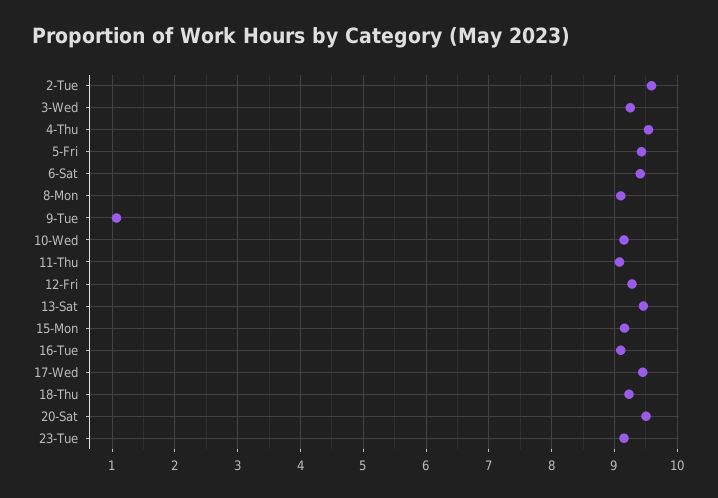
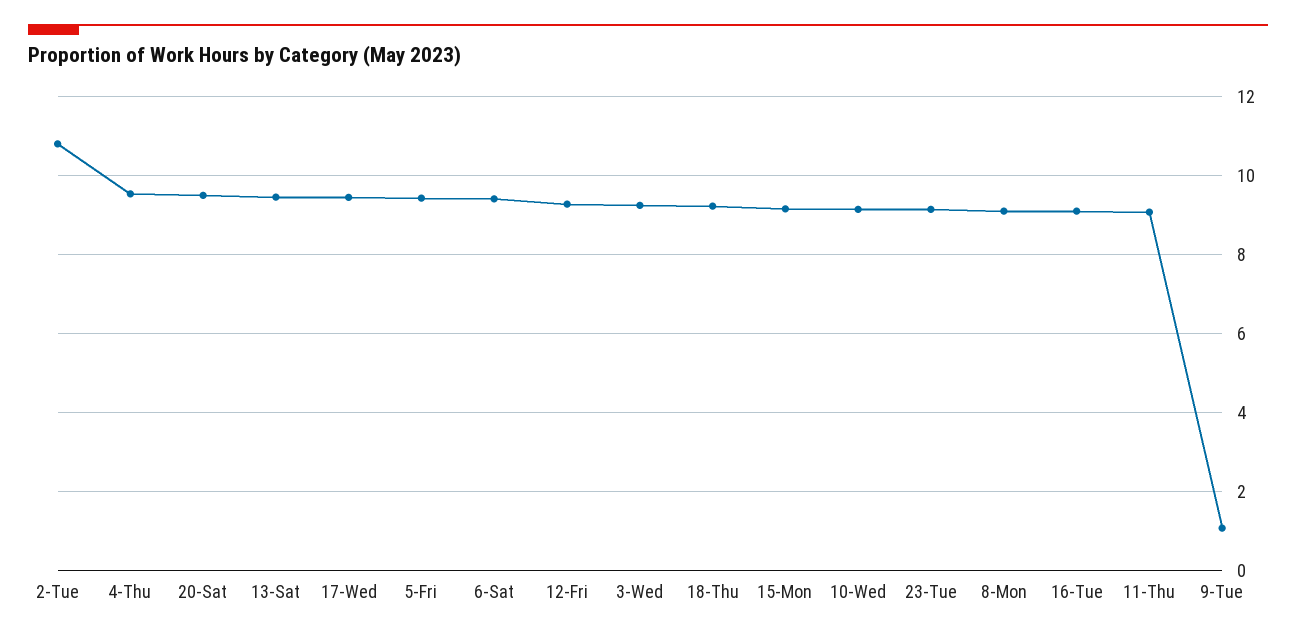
  {
-   "2-Tue": 9.6,
+   "2-Tue": 10.8,
    "3-Wed": 9.3,
    "4-Thu": 9.5,
    "5-Fri": 9.4,
    "6-Sat": 9.4,
    "8-Mon": 9.1,
    "9-Tue": 1.1,
    "10-Wed": 9.2,
    "11-Thu": 9.1,
    "12-Fri": 9.3,
    "13-Sat": 9.5,
    "15-Mon": 9.2,
    "16-Tue": 9.1,
    "17-Wed": 9.5,
    "18-Thu": 9.2,
    "20-Sat": 9.5,
    "23-Tue": 9.2
  }

